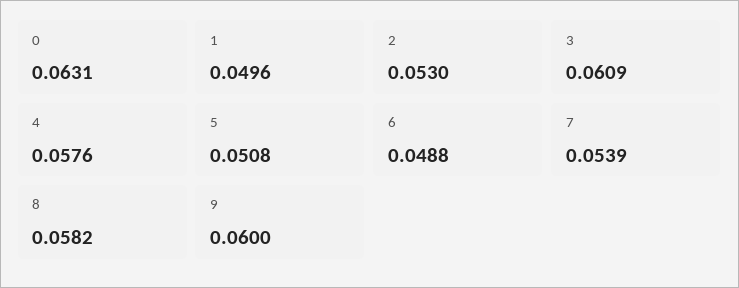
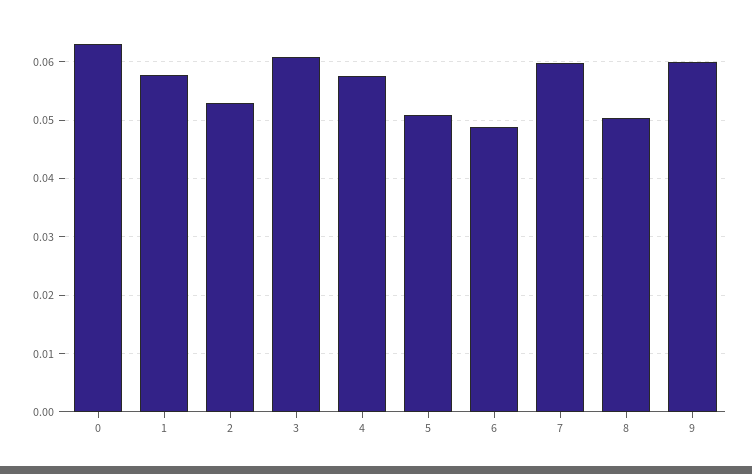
  {
    "0": 0.0631,
-   "1": 0.0496,
+   "1": 0.058,
    "2": 0.053,
    "3": 0.0609,
    "4": 0.0576,
    "5": 0.0508,
    "6": 0.0488,
-   "7": 0.0539,
+   "7": 0.06,
-   "8": 0.0582,
+   "8": 0.05,
    "9": 0.06
  }

